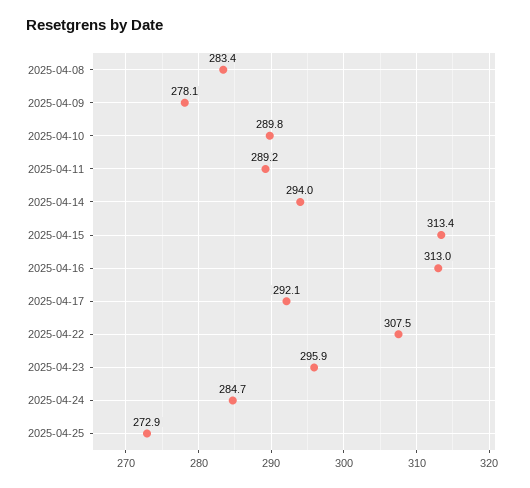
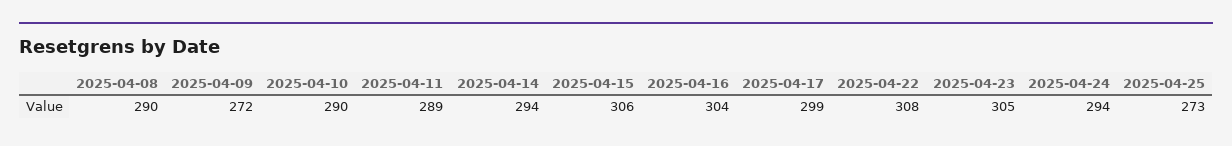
  {
-   "2025-04-08": 283.4,
+   "2025-04-08": 290,
-   "2025-04-09": 278.1,
+   "2025-04-09": 272,
    "2025-04-10": 289.8,
    "2025-04-11": 289.2,
    "2025-04-14": 294,
-   "2025-04-15": 313.4,
+   "2025-04-15": 306,
-   "2025-04-16": 313,
+   "2025-04-16": 304,
-   "2025-04-17": 292.1,
+   "2025-04-17": 299,
    "2025-04-22": 307.5,
-   "2025-04-23": 295.9,
+   "2025-04-23": 305,
-   "2025-04-24": 284.7,
+   "2025-04-24": 294,
    "2025-04-25": 272.9
  }

